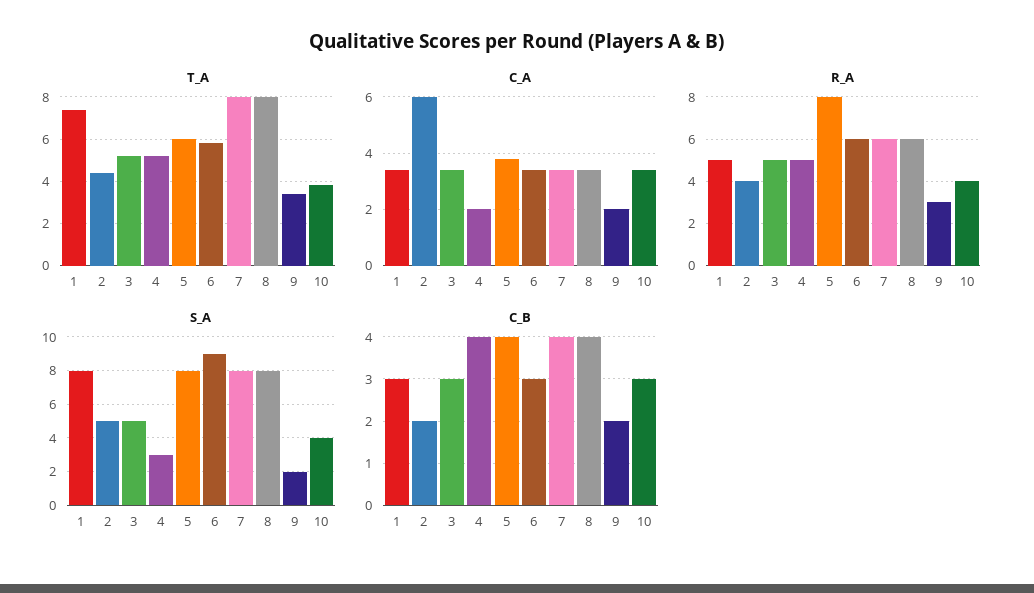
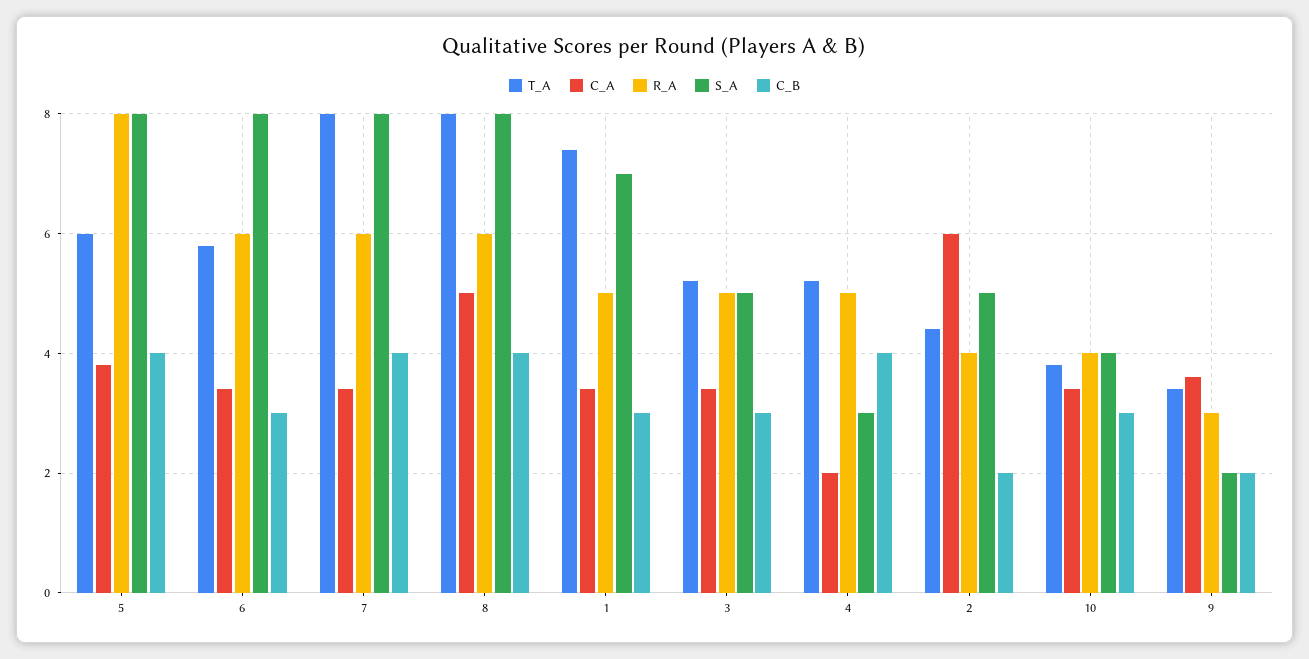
  {
    "T_A": {
      "1": 7.5,
      "2": 4.5,
      "3": 5,
      "4": 5,
      "5": 6,
      "6": 6,
      "7": 8,
      "8": 8,
      "9": 3.5,
      "10": 4
    },
    "C_A": {
      "1": 3.5,
      "2": 6,
      "3": 3.5,
      "4": 2,
      "5": 4,
      "6": 3.5,
      "7": 3.5,
-     "8": 3.5,
+     "8": 5,
-     "9": 2,
+     "9": 3.5,
      "10": 3.5
    },
    "R_A": {
      "1": 5,
      "2": 4,
      "3": 5,
      "4": 5,
      "5": 8,
      "6": 6,
      "7": 6,
      "8": 6,
      "9": 3,
      "10": 4
    },
    "S_A": {
-     "1": 8,
+     "1": 7,
      "2": 5,
      "3": 5,
      "4": 3,
      "5": 8,
-     "6": 9,
+     "6": 8,
      "7": 8,
      "8": 8,
      "9": 2,
      "10": 4
    },
    "C_B": {
      "1": 3,
      "2": 2,
      "3": 3,
      "4": 4,
      "5": 4,
      "6": 3,
      "7": 4,
      "8": 4,
      "9": 2,
      "10": 3
    }
  }

